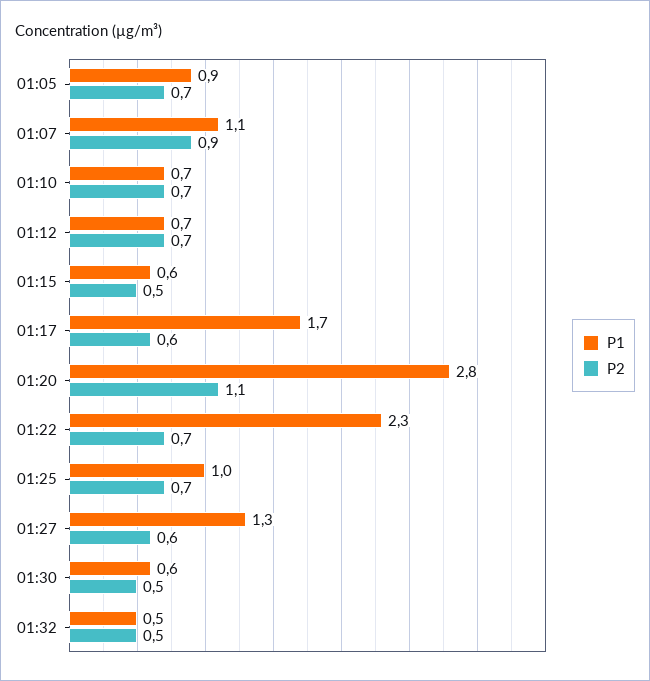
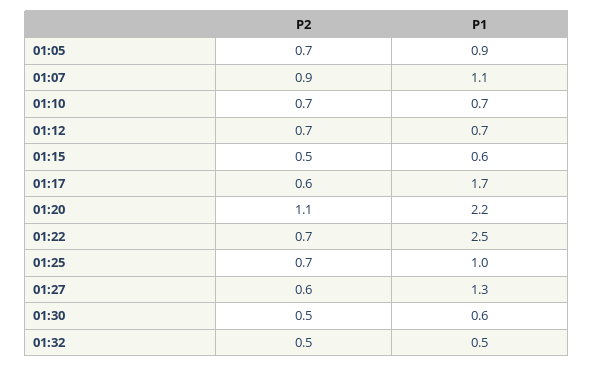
  {
    "P1": {
      "01:05": 0.9,
      "01:07": 1.1,
      "01:10": 0.7,
      "01:12": 0.7,
      "01:15": 0.6,
      "01:17": 1.7,
-     "01:20": 2.8,
+     "01:20": 2.2,
-     "01:22": 2.3,
+     "01:22": 2.5,
      "01:25": 1,
      "01:27": 1.3,
      "01:30": 0.6,
      "01:32": 0.5
    },
    "P2": {
      "01:05": 0.7,
      "01:07": 0.9,
      "01:10": 0.7,
      "01:12": 0.7,
      "01:15": 0.5,
      "01:17": 0.6,
      "01:20": 1.1,
      "01:22": 0.7,
      "01:25": 0.7,
      "01:27": 0.6,
      "01:30": 0.5,
      "01:32": 0.5
    }
  }

